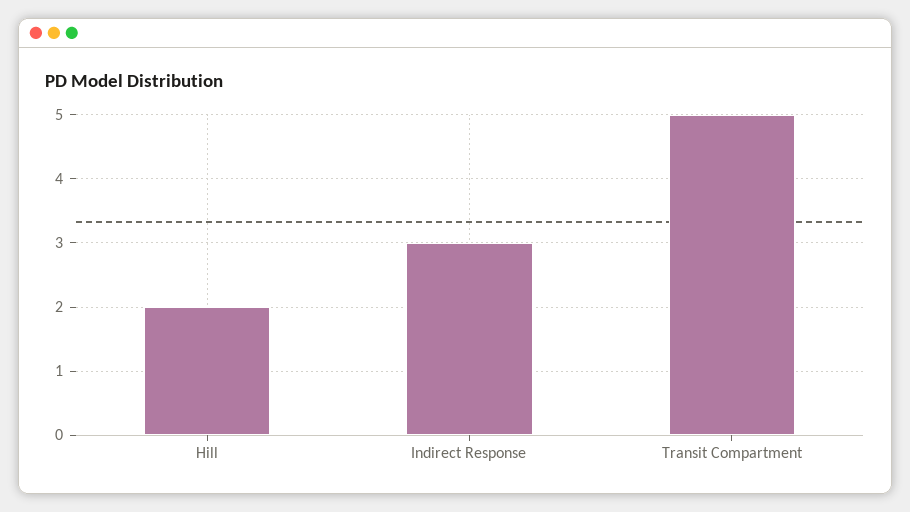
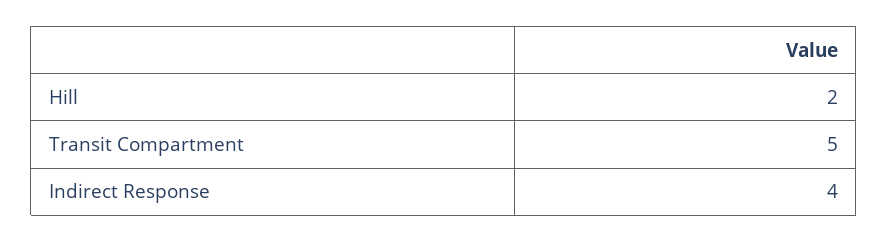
  {
    "Hill": 2,
-   "Indirect Response": 3,
+   "Indirect Response": 4,
    "Transit Compartment": 5
  }

